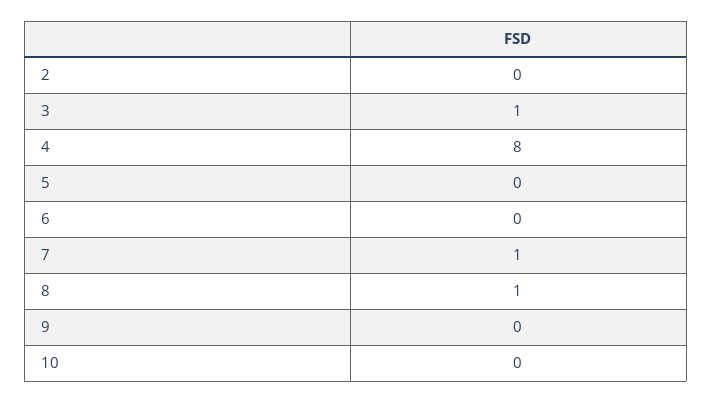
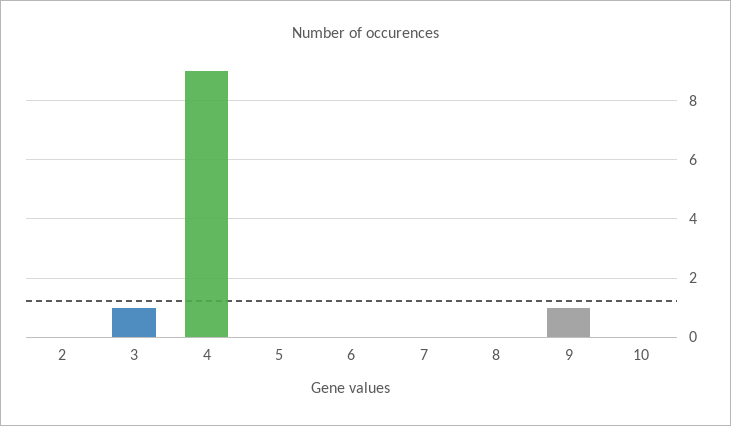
  {
    "2": 0,
    "3": 1,
-   "4": 8,
+   "4": 9,
    "5": 0,
    "6": 0,
-   "7": 1,
+   "7": 0,
-   "8": 1,
+   "8": 0,
-   "9": 0,
+   "9": 1,
    "10": 0
  }

